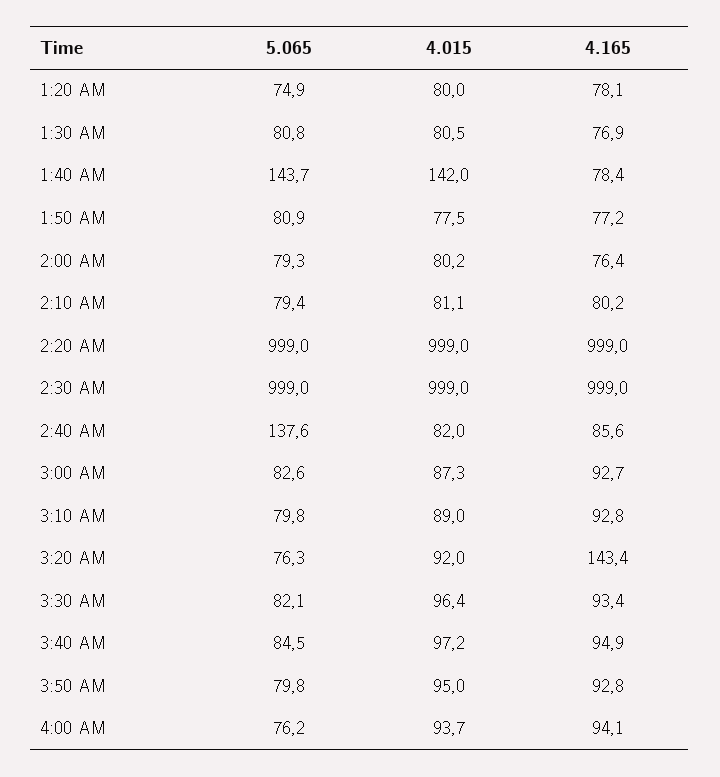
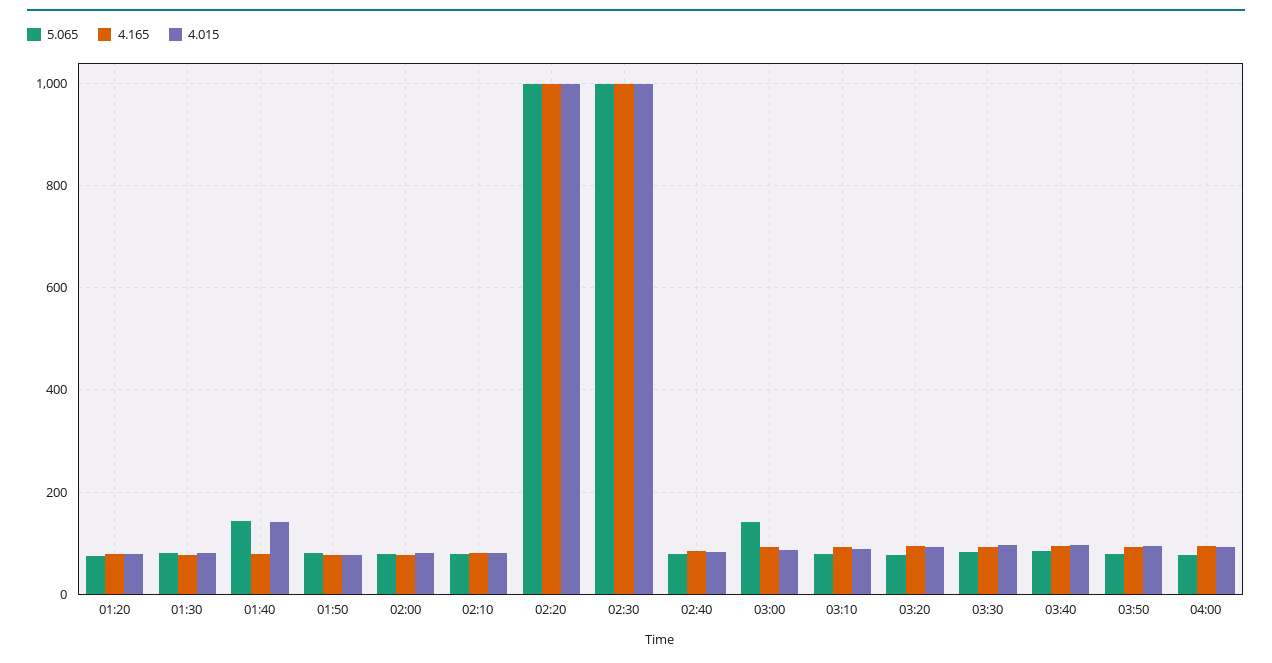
  {
    "5.065": {
      "1:20 AM": 74.9,
      "1:30 AM": 80.8,
      "1:40 AM": 143.7,
      "1:50 AM": 80.9,
      "2:00 AM": 79.3,
      "2:10 AM": 79.4,
      "2:20 AM": 999,
      "2:30 AM": 999,
-     "2:40 AM": 137.6,
+     "2:40 AM": 80,
-     "3:00 AM": 82.6,
+     "3:00 AM": 140,
      "3:10 AM": 79.8,
      "3:20 AM": 76.3,
      "3:30 AM": 82.1,
      "3:40 AM": 84.5,
      "3:50 AM": 79.8,
      "4:00 AM": 76.2
    },
    "4.015": {
      "1:20 AM": 80,
      "1:30 AM": 80.5,
      "1:40 AM": 142,
      "1:50 AM": 77.5,
      "2:00 AM": 80.2,
      "2:10 AM": 81.1,
      "2:20 AM": 999,
      "2:30 AM": 999,
      "2:40 AM": 82,
      "3:00 AM": 87.3,
      "3:10 AM": 89,
      "3:20 AM": 92,
      "3:30 AM": 96.4,
      "3:40 AM": 97.2,
      "3:50 AM": 95,
      "4:00 AM": 93.7
    },
    "4.165": {
      "1:20 AM": 78.1,
      "1:30 AM": 76.9,
      "1:40 AM": 78.4,
      "1:50 AM": 77.2,
      "2:00 AM": 76.4,
      "2:10 AM": 80.2,
      "2:20 AM": 999,
      "2:30 AM": 999,
      "2:40 AM": 85.6,
      "3:00 AM": 92.7,
      "3:10 AM": 92.8,
-     "3:20 AM": 143.4,
+     "3:20 AM": 100,
      "3:30 AM": 93.4,
      "3:40 AM": 94.9,
      "3:50 AM": 92.8,
      "4:00 AM": 94.1
    }
  }

